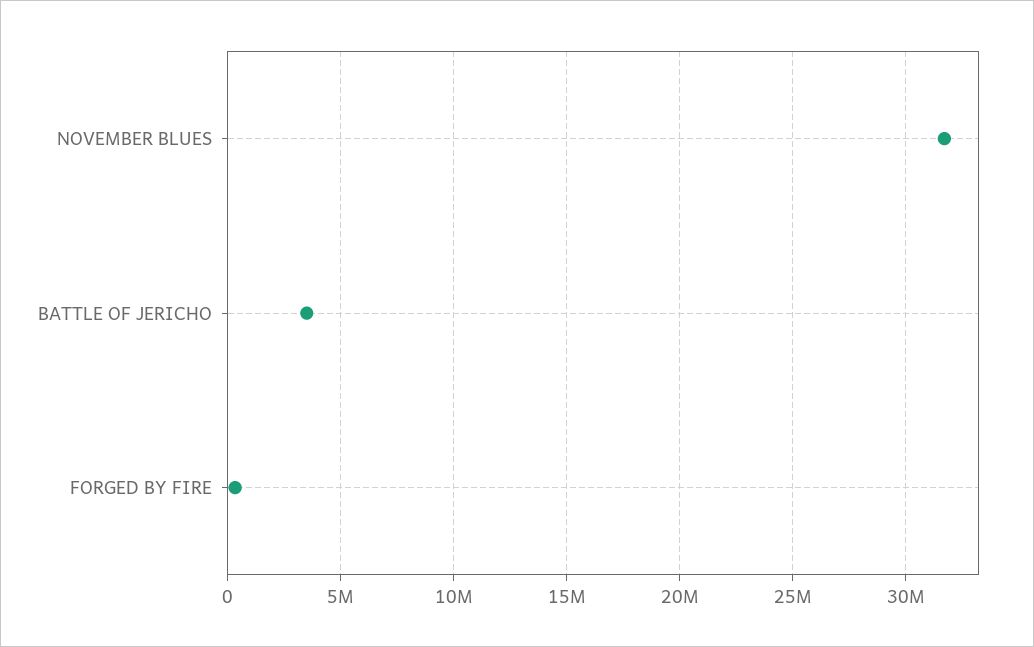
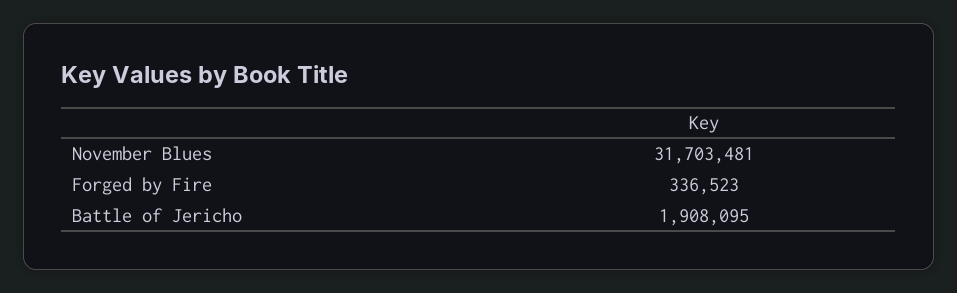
  {
    "NOVEMBER BLUES": 31703481,
-   "BATTLE OF JERICHO": 3500000,
+   "BATTLE OF JERICHO": 1908095,
    "FORGED BY FIRE": 336523
  }

